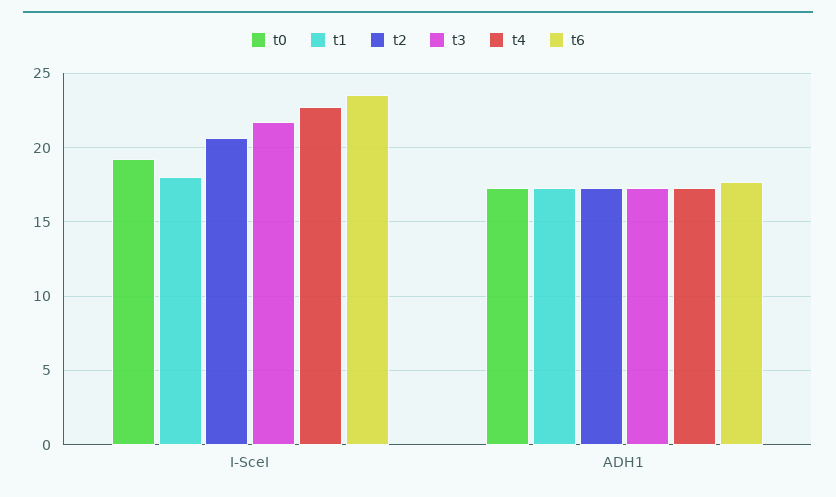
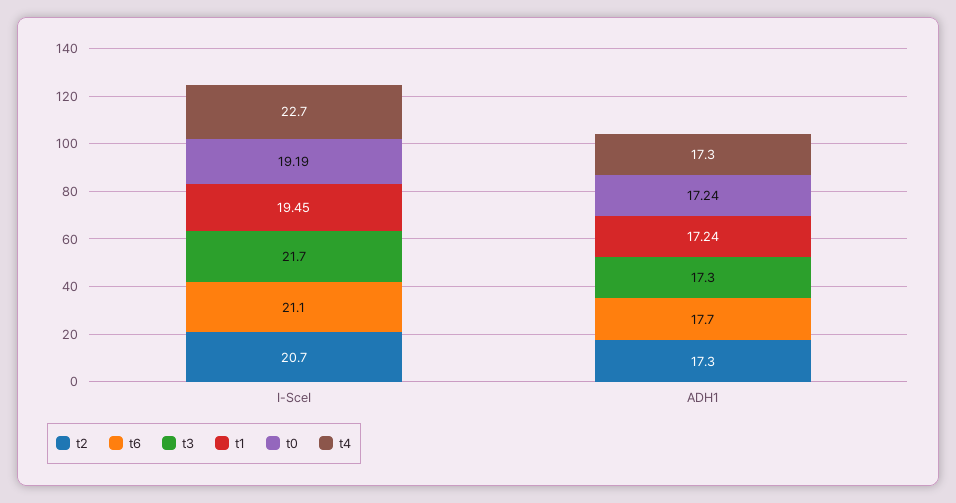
  {
    "t0": {
      "I-SceI": 19.19,
      "ADH1": 17.24
    },
    "t1": {
-     "I-SceI": 18,
+     "I-SceI": 19.45,
      "ADH1": 17.24
    },
    "t2": {
      "I-SceI": 20.7,
      "ADH1": 17.3
    },
    "t3": {
      "I-SceI": 21.7,
      "ADH1": 17.3
    },
    "t4": {
      "I-SceI": 22.7,
      "ADH1": 17.3
    },
    "t6": {
-     "I-SceI": 23.5,
+     "I-SceI": 21.1,
      "ADH1": 17.7
    }
  }

